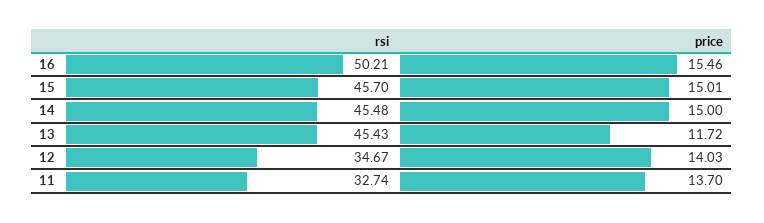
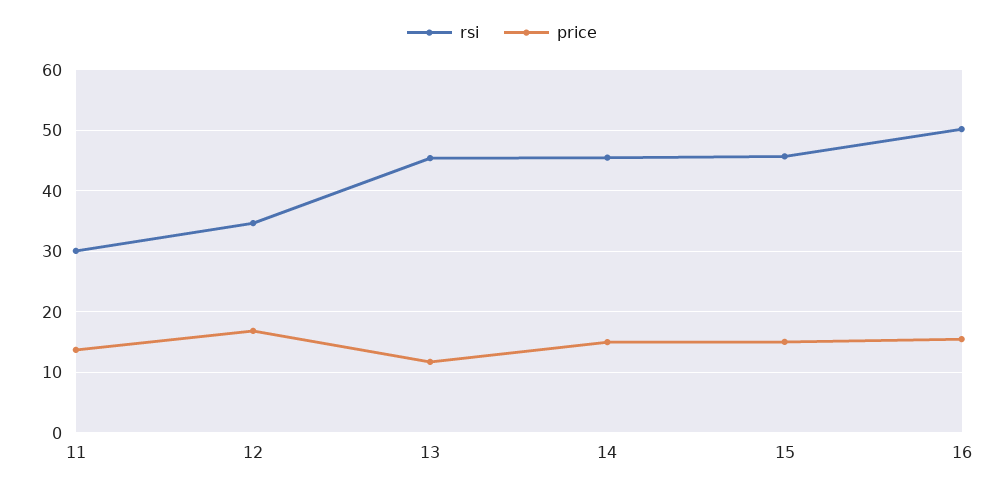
  {
    "rsi": {
      "16": 50.21,
      "15": 45.7,
      "14": 45.48,
      "13": 45.43,
      "12": 34.67,
-     "11": 32.74
+     "11": 30
    },
    "price": {
      "16": 15.46,
      "15": 15.01,
      "14": 15,
      "13": 11.72,
-     "12": 14.03,
+     "12": 17,
      "11": 13.7
    }
  }

